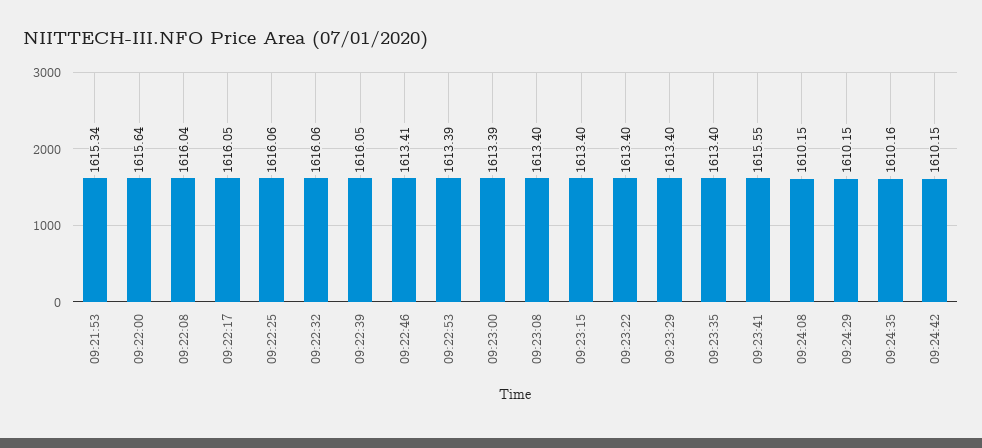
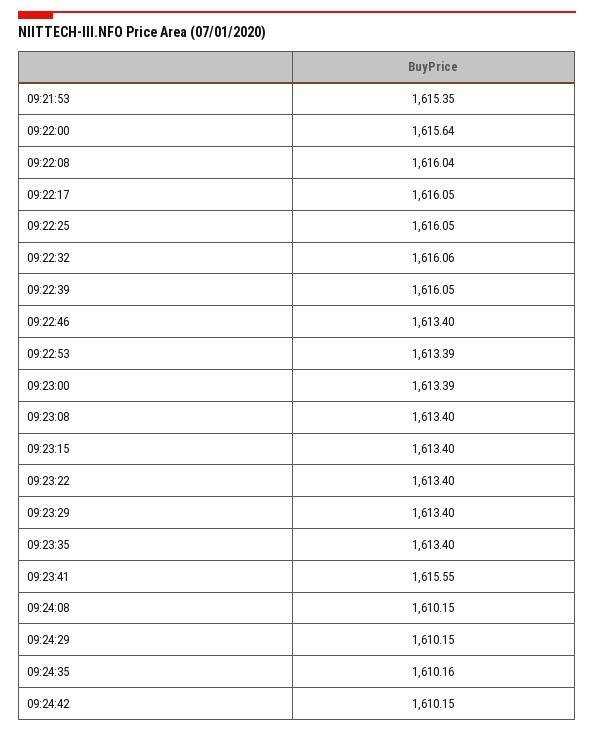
  {
-   "09:21:53": 1615.34,
+   "09:21:53": 1615.35,
    "09:22:00": 1615.64,
    "09:22:08": 1616.04,
    "09:22:17": 1616.05,
-   "09:22:25": 1616.06,
+   "09:22:25": 1616.05,
    "09:22:32": 1616.06,
    "09:22:39": 1616.05,
-   "09:22:46": 1613.41,
+   "09:22:46": 1613.4,
    "09:22:53": 1613.39,
    "09:23:00": 1613.39,
    "09:23:08": 1613.4,
    "09:23:15": 1613.4,
    "09:23:22": 1613.4,
    "09:23:29": 1613.4,
    "09:23:35": 1613.4,
    "09:23:41": 1615.55,
    "09:24:08": 1610.15,
    "09:24:29": 1610.15,
    "09:24:35": 1610.16,
    "09:24:42": 1610.15
  }

